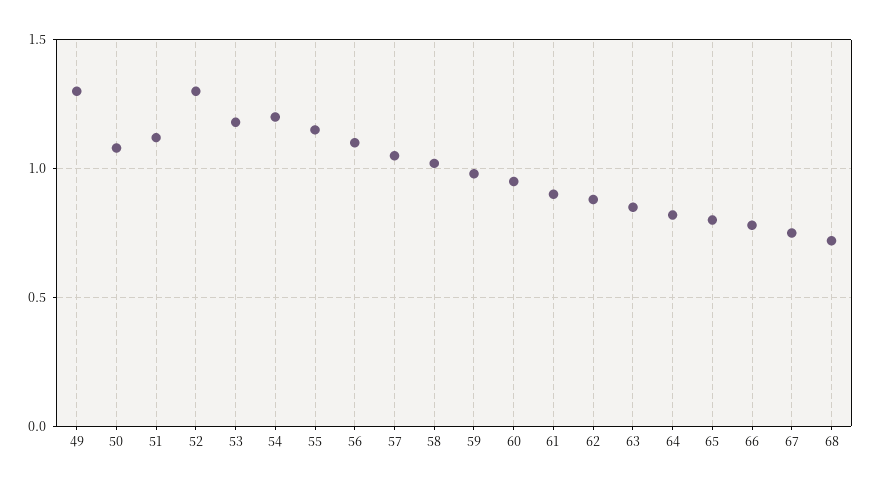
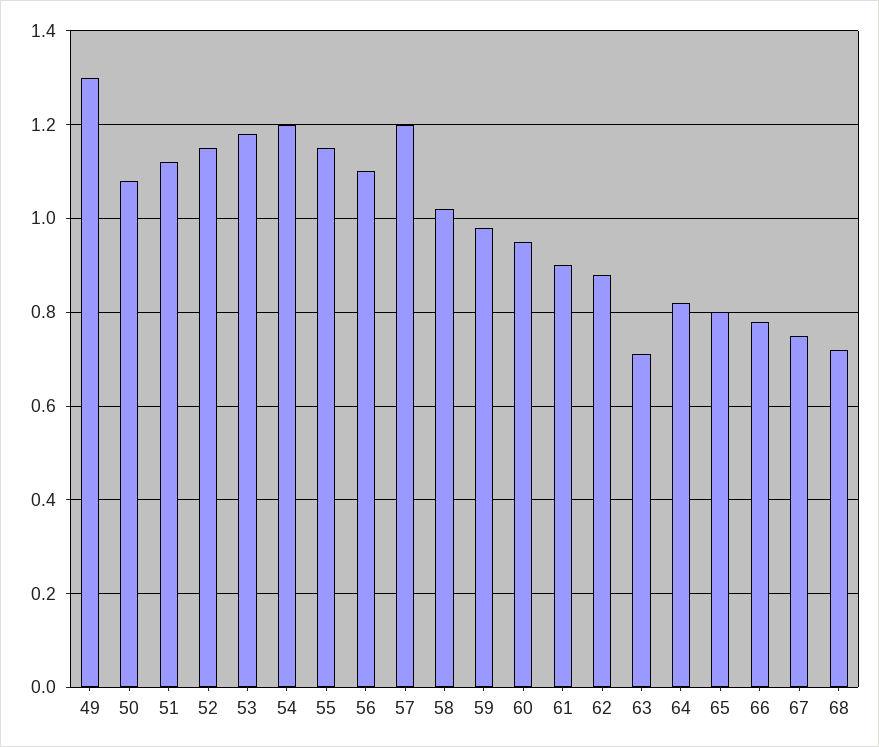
  {
    "49": 1.3,
    "50": 1.1,
    "51": 1.1,
-   "52": 1.3,
+   "52": 1.15,
    "53": 1.2,
    "54": 1.2,
    "55": 1.15,
    "56": 1.1,
-   "57": 1.05,
+   "57": 1.2,
    "58": 1,
    "59": 1,
    "60": 0.95,
    "61": 0.9,
    "62": 0.9,
-   "63": 0.85,
+   "63": 0.7,
    "64": 0.8,
    "65": 0.8,
    "66": 0.8,
    "67": 0.75,
    "68": 0.7
  }

